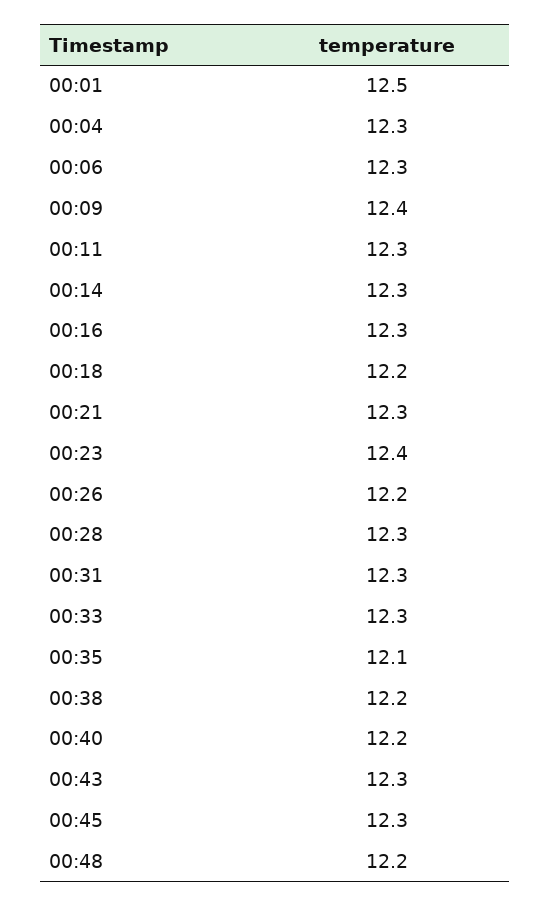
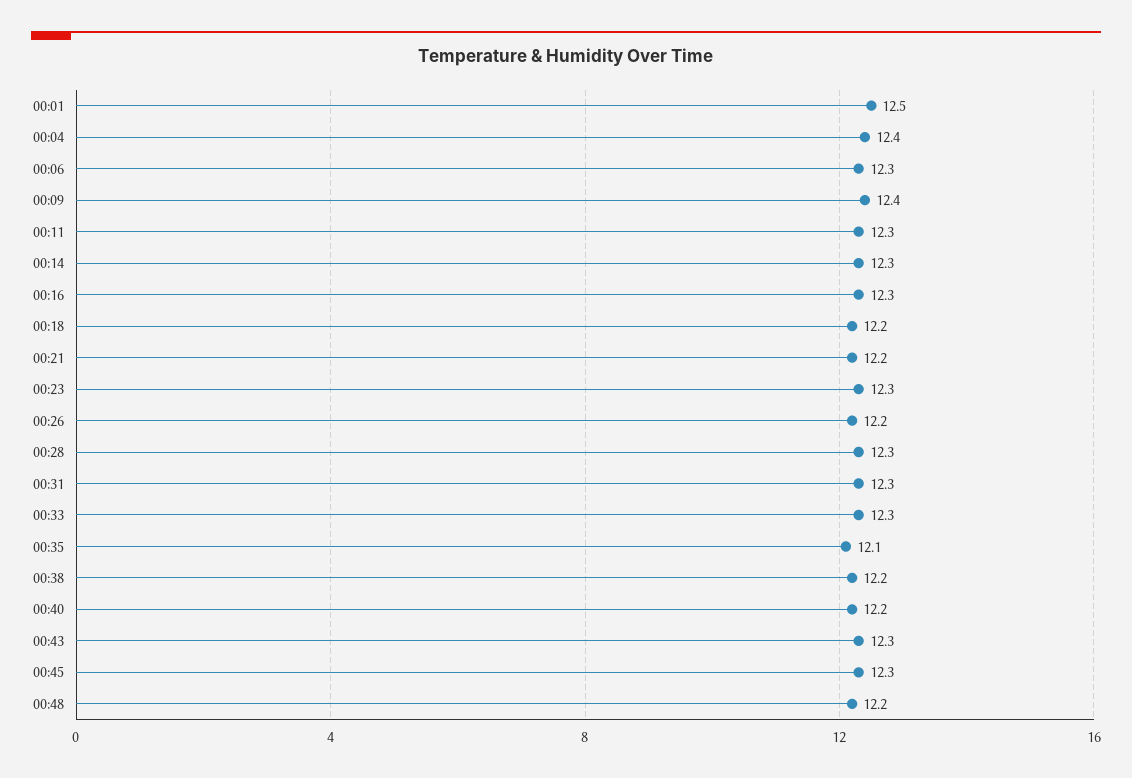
  {
    "00:01": 12.5,
-   "00:04": 12.3,
+   "00:04": 12.4,
    "00:06": 12.3,
    "00:09": 12.4,
    "00:11": 12.3,
    "00:14": 12.3,
    "00:16": 12.3,
    "00:18": 12.2,
-   "00:21": 12.3,
+   "00:21": 12.2,
-   "00:23": 12.4,
+   "00:23": 12.3,
    "00:26": 12.2,
    "00:28": 12.3,
    "00:31": 12.3,
    "00:33": 12.3,
    "00:35": 12.1,
    "00:38": 12.2,
    "00:40": 12.2,
    "00:43": 12.3,
    "00:45": 12.3,
    "00:48": 12.2
  }

